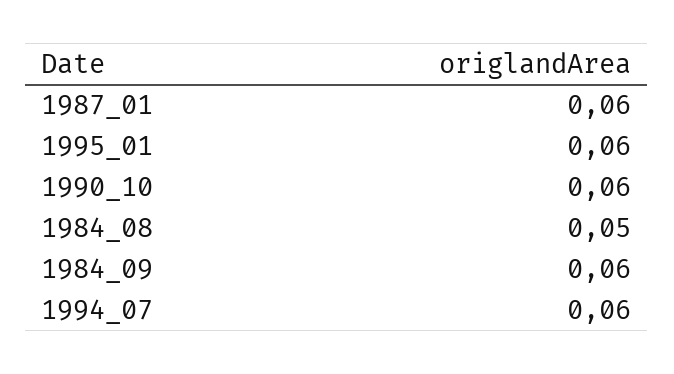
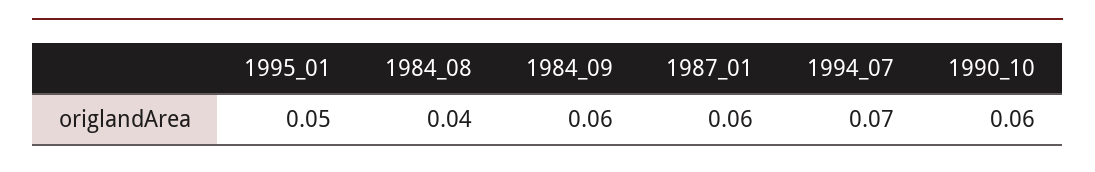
  {
    "1987_01": 0.06,
-   "1995_01": 0.06,
+   "1995_01": 0.05,
    "1990_10": 0.06,
-   "1984_08": 0.05,
+   "1984_08": 0.04,
    "1984_09": 0.06,
-   "1994_07": 0.06
+   "1994_07": 0.07
  }

